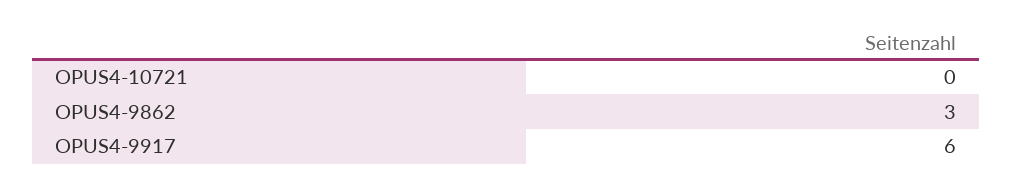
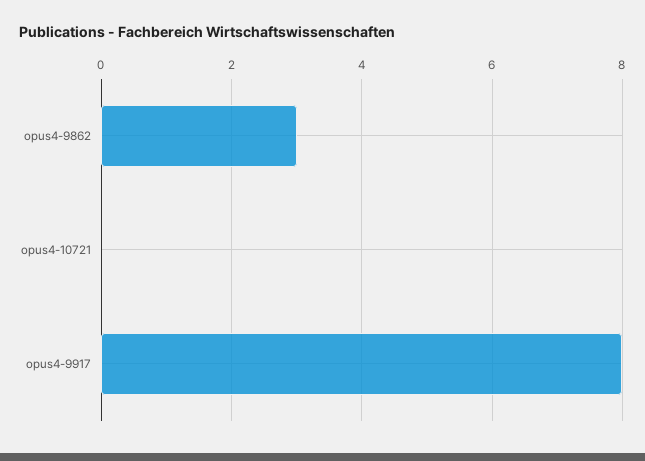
  {
    "OPUS4-10721": 0,
    "OPUS4-9862": 3,
-   "OPUS4-9917": 6
+   "OPUS4-9917": 8
  }

